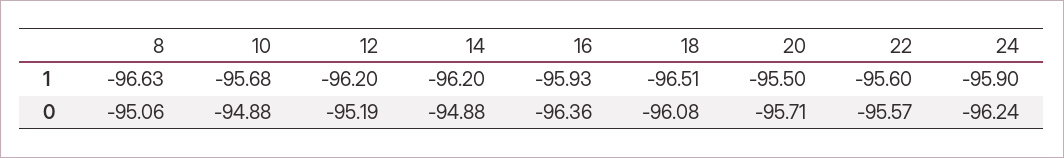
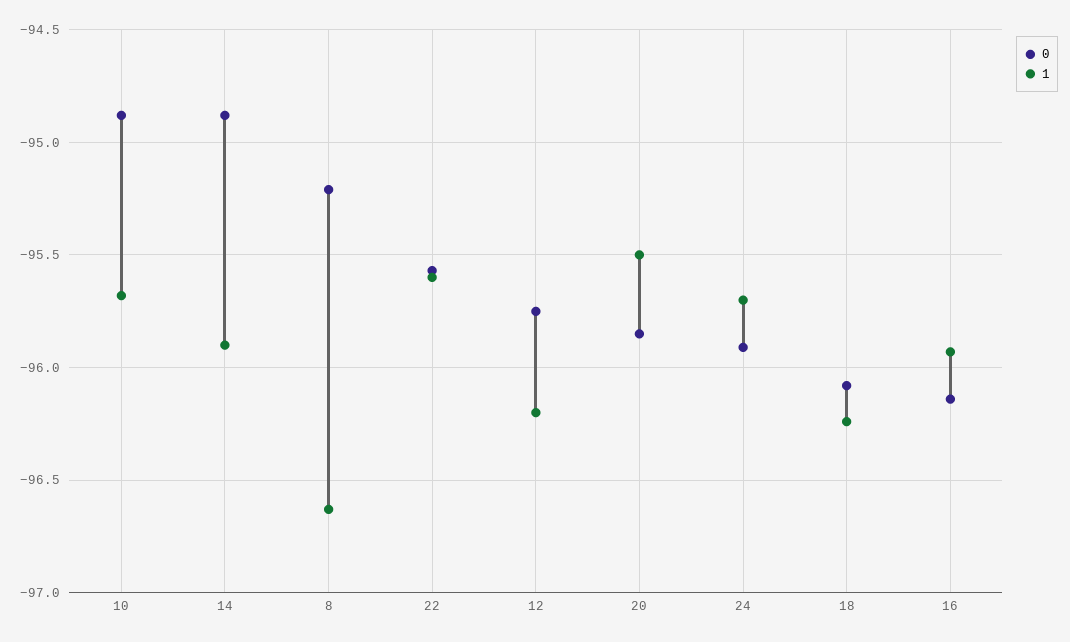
  {
    "1": {
      "8": -96.63,
      "10": -95.68,
      "12": -96.2,
-     "14": -96.2,
+     "14": -95.9,
      "16": -95.93,
-     "18": -96.51,
+     "18": -96.25,
      "20": -95.5,
      "22": -95.6,
-     "24": -95.9
+     "24": -95.7
    },
    "0": {
-     "8": -95.06,
+     "8": -95.2,
      "10": -94.88,
-     "12": -95.19,
+     "12": -95.75,
      "14": -94.88,
-     "16": -96.36,
+     "16": -96.15,
      "18": -96.08,
-     "20": -95.71,
+     "20": -95.85,
      "22": -95.57,
-     "24": -96.24
+     "24": -95.9
    }
  }

